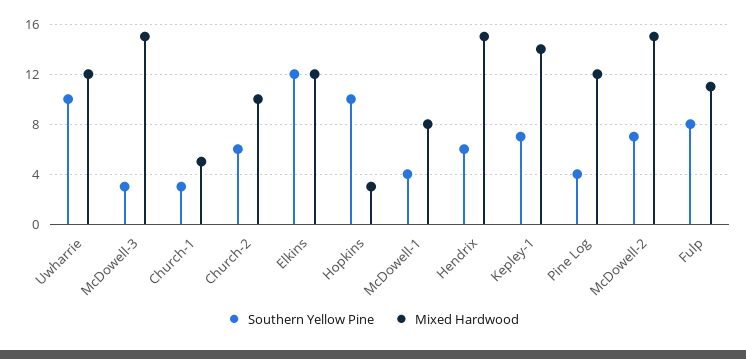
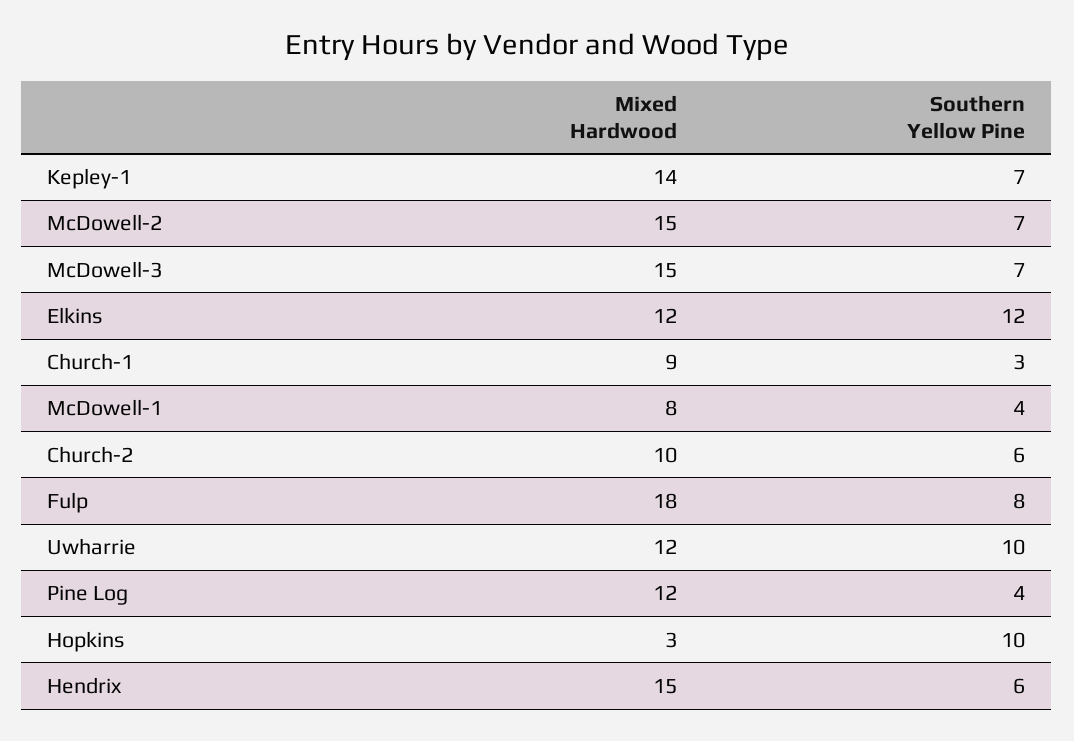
  {
    "Southern Yellow Pine": {
      "Uwharrie": 10,
-     "McDowell-3": 3,
+     "McDowell-3": 7,
      "Church-1": 3,
      "Church-2": 6,
      "Elkins": 12,
      "Hopkins": 10,
      "McDowell-1": 4,
      "Hendrix": 6,
      "Kepley-1": 7,
      "Pine Log": 4,
      "McDowell-2": 7,
      "Fulp": 8
    },
    "Mixed Hardwood": {
      "Uwharrie": 12,
      "McDowell-3": 15,
-     "Church-1": 5,
+     "Church-1": 9,
      "Church-2": 10,
      "Elkins": 12,
      "Hopkins": 3,
      "McDowell-1": 8,
      "Hendrix": 15,
      "Kepley-1": 14,
      "Pine Log": 12,
      "McDowell-2": 15,
-     "Fulp": 11
+     "Fulp": 18
    }
  }

